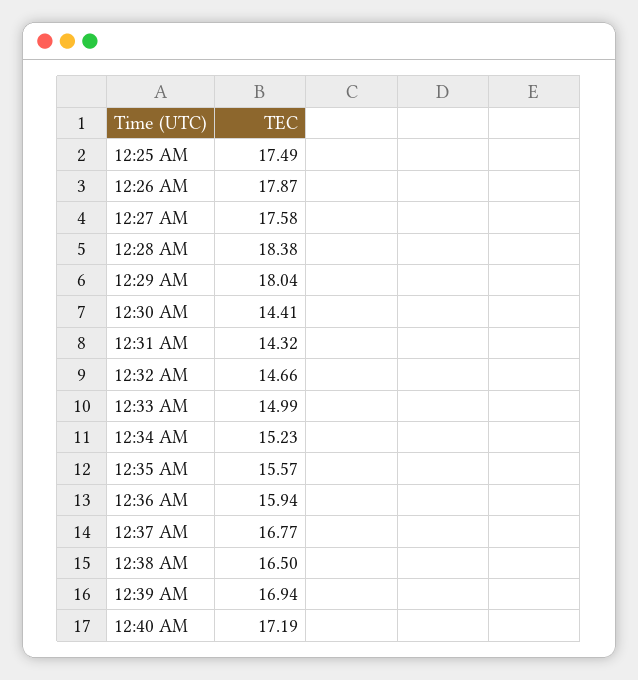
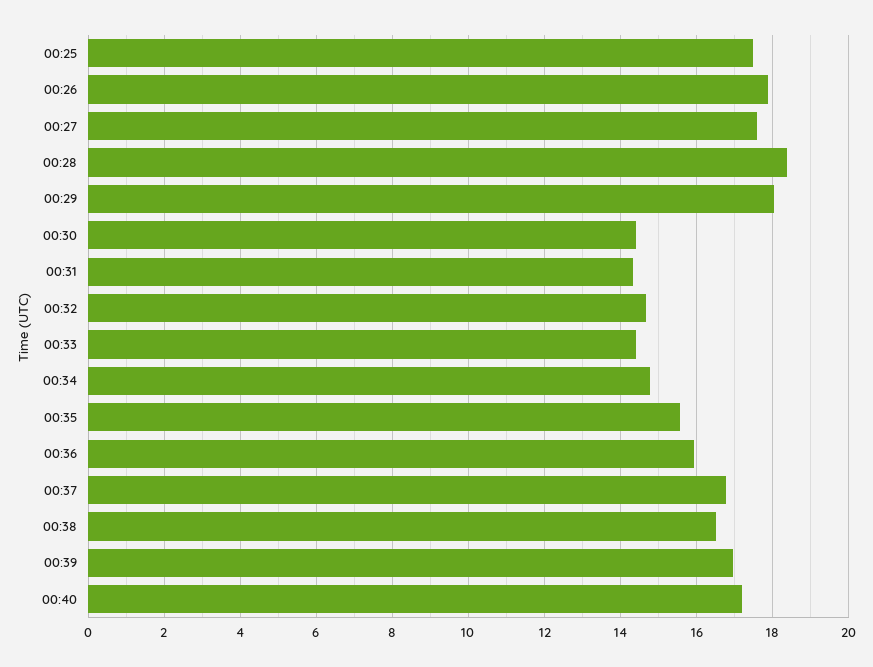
  {
    "12:25 AM": 17.49,
    "12:26 AM": 17.87,
    "12:27 AM": 17.58,
    "12:28 AM": 18.38,
    "12:29 AM": 18.04,
    "12:30 AM": 14.41,
    "12:31 AM": 14.32,
    "12:32 AM": 14.66,
-   "12:33 AM": 14.99,
+   "12:33 AM": 14.4,
-   "12:34 AM": 15.23,
+   "12:34 AM": 14.8,
    "12:35 AM": 15.57,
    "12:36 AM": 15.94,
    "12:37 AM": 16.77,
    "12:38 AM": 16.5,
    "12:39 AM": 16.94,
    "12:40 AM": 17.19
  }

